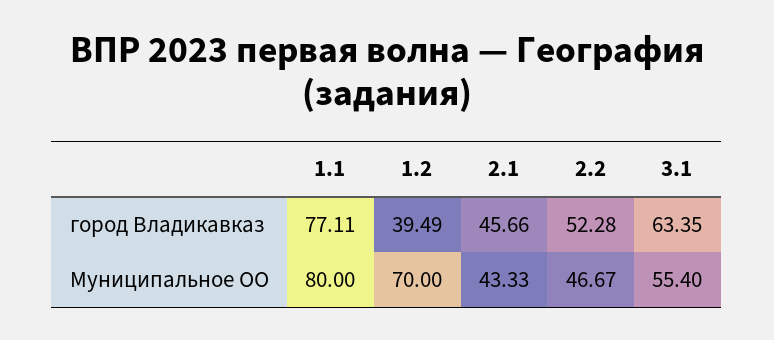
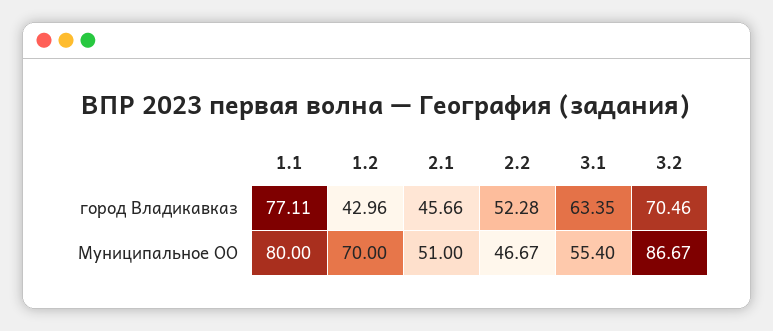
  {
    "1.1": {
      "город Владикавказ": 77.11,
      "Муниципальное ОО": 80
    },
    "1.2": {
-     "город Владикавказ": 39.49,
+     "город Владикавказ": 42.96,
      "Муниципальное ОО": 70
    },
    "2.1": {
      "город Владикавказ": 45.66,
-     "Муниципальное ОО": 43.33
+     "Муниципальное ОО": 51
    },
    "2.2": {
      "город Владикавказ": 52.28,
      "Муниципальное ОО": 46.67
    },
    "3.1": {
      "город Владикавказ": 63.35,
      "Муниципальное ОО": 55.4
-   }
+   },
+   "3.2": {
+     "город Владикавказ": 70.46,
+     "Муниципальное ОО": 86.67
+   }
  }

